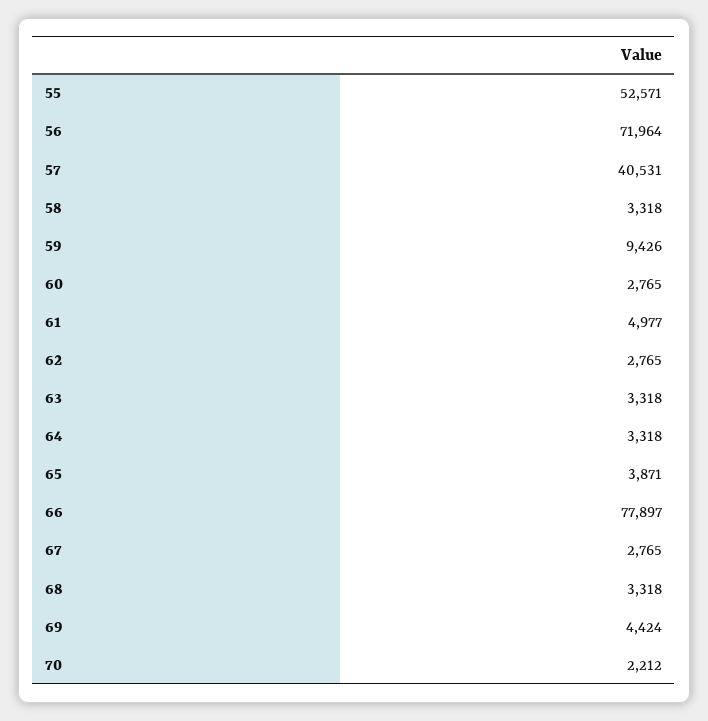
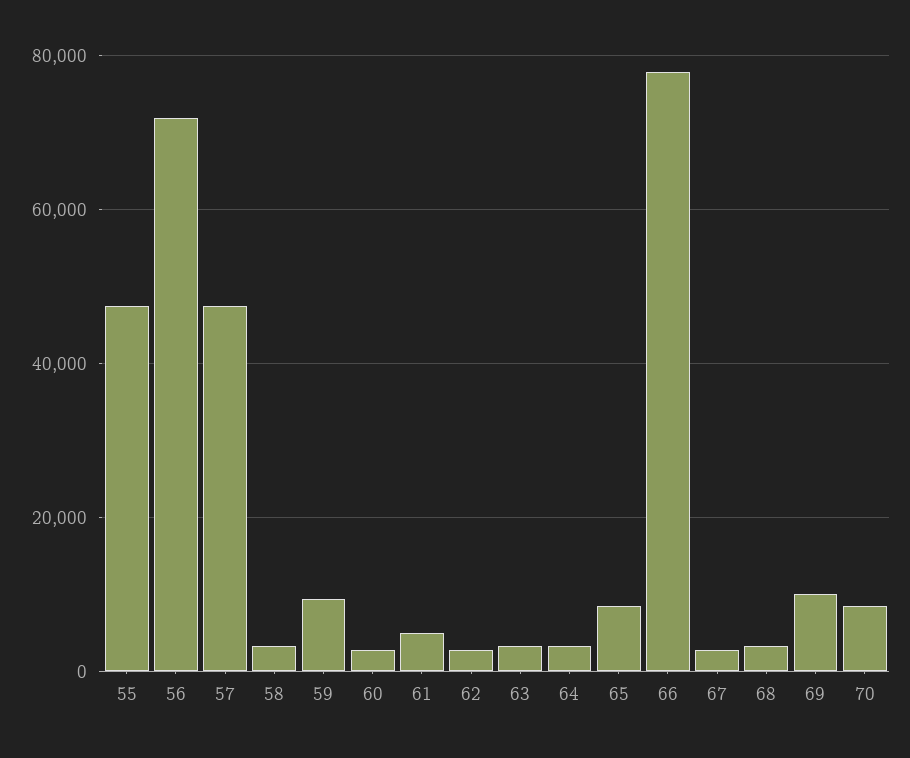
  {
-   "55": 52571,
+   "55": 48000,
    "56": 71964,
-   "57": 40531,
+   "57": 48000,
    "58": 3318,
    "59": 9426,
    "60": 2765,
    "61": 4977,
    "62": 2765,
    "63": 3318,
    "64": 3318,
-   "65": 3871,
+   "65": 8000,
    "66": 77897,
    "67": 2765,
    "68": 3318,
-   "69": 4424,
+   "69": 10000,
-   "70": 2212
+   "70": 8000
  }

